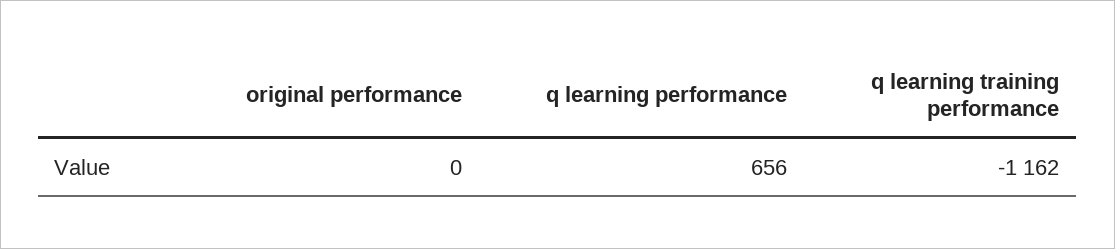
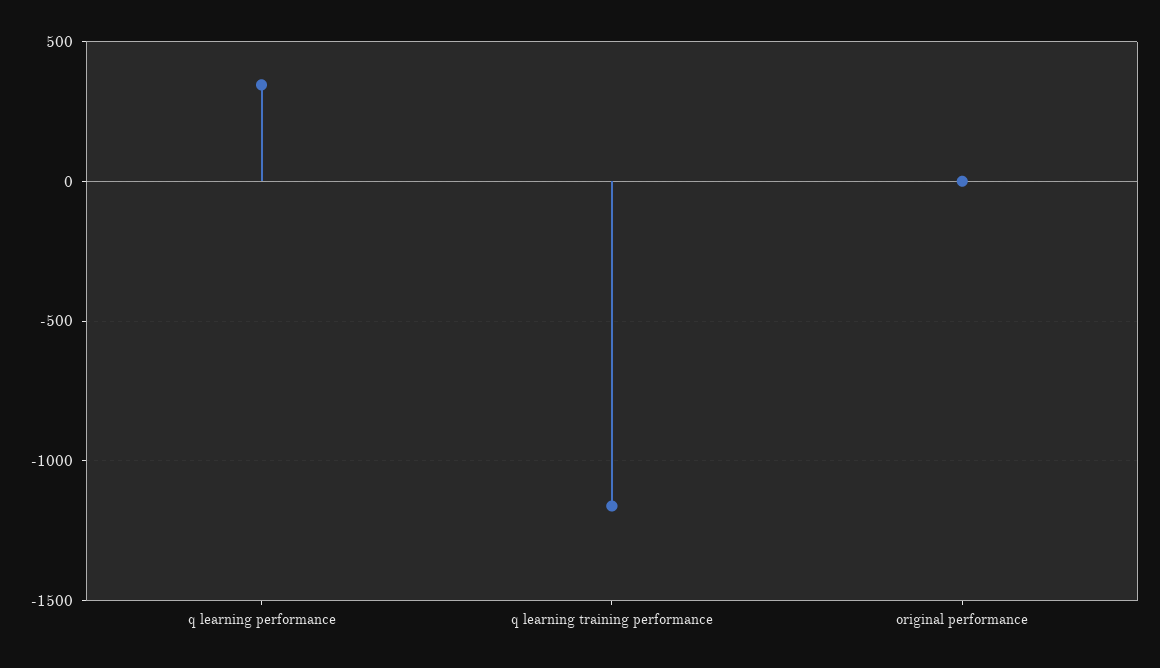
  {
    "original performance": 0,
-   "q learning performance": 656,
+   "q learning performance": 350,
    "q learning training performance": -1162
  }

